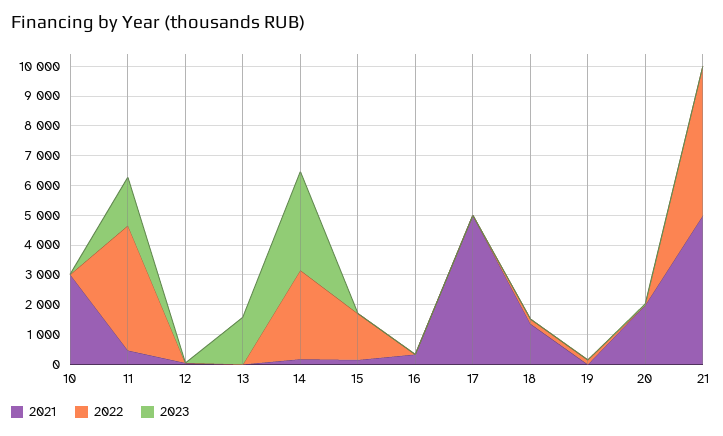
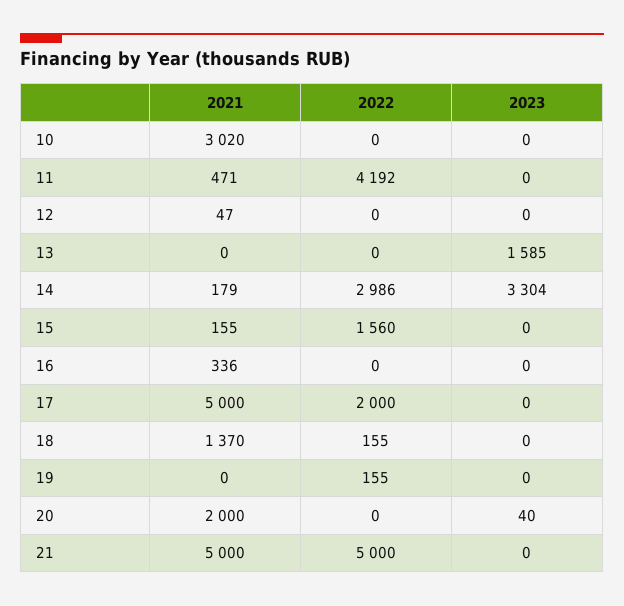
  {
    "2021": {
      "10": 3020,
      "11": 471,
      "12": 47,
      "13": 0,
      "14": 179,
      "15": 155,
      "16": 336,
      "17": 5000,
      "18": 1370,
      "19": 0,
      "20": 2000,
      "21": 5000
    },
    "2022": {
      "10": 0,
      "11": 4192,
      "12": 0,
      "13": 0,
      "14": 2986,
      "15": 1560,
      "16": 0,
-     "17": 0,
+     "17": 2000,
      "18": 155,
      "19": 155,
      "20": 0,
      "21": 5000
    },
    "2023": {
      "10": 0,
-     "11": 1500,
+     "11": 0,
      "12": 0,
      "13": 1585,
      "14": 3304,
      "15": 0,
      "16": 0,
      "17": 0,
      "18": 0,
      "19": 0,
      "20": 40,
      "21": 0
    }
  }

